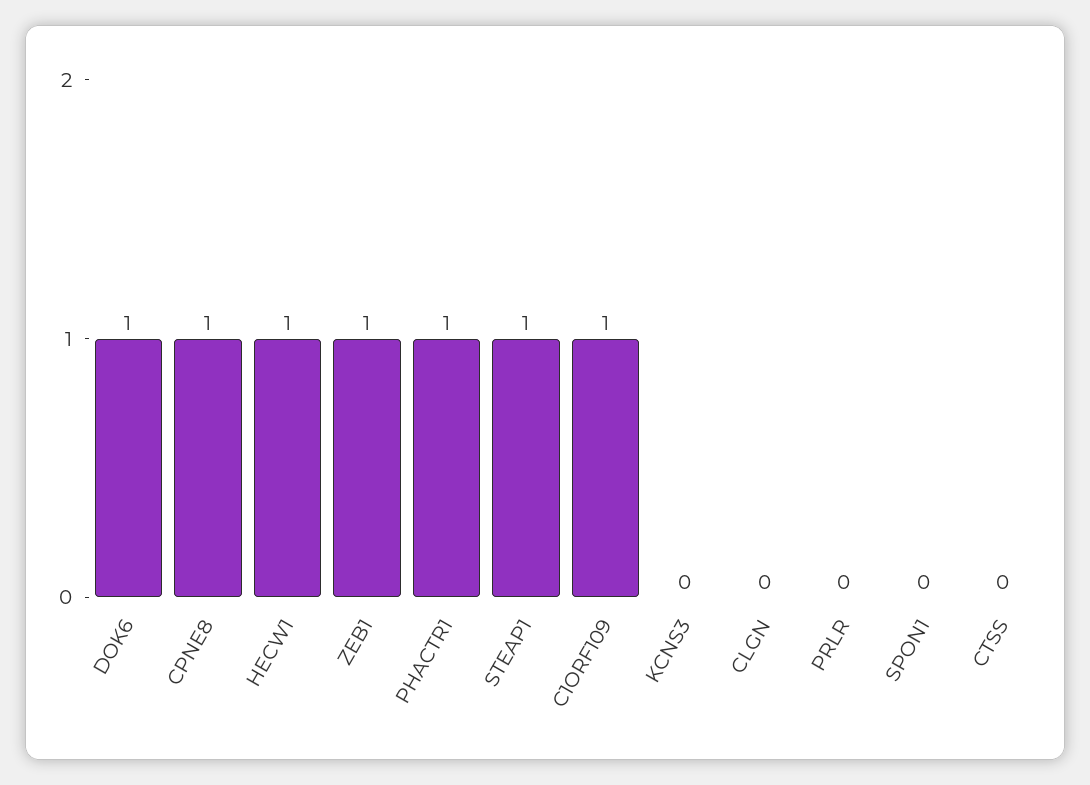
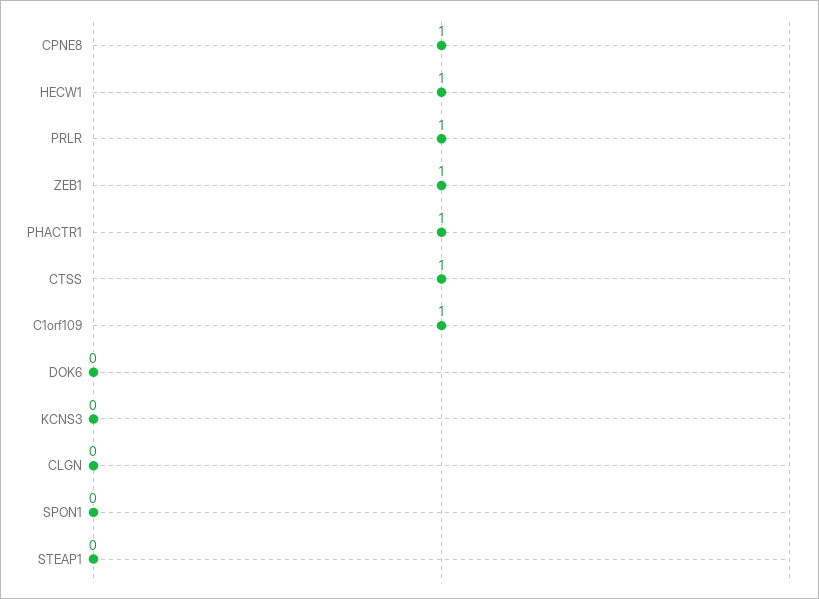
  {
-   "DOK6": 1,
+   "DOK6": 0,
    "CPNE8": 1,
    "HECW1": 1,
    "ZEB1": 1,
    "PHACTR1": 1,
-   "STEAP1": 1,
+   "STEAP1": 0,
    "C1ORF109": 1,
    "KCNS3": 0,
    "CLGN": 0,
-   "PRLR": 0,
+   "PRLR": 1,
    "SPON1": 0,
-   "CTSS": 0
+   "CTSS": 1
  }

